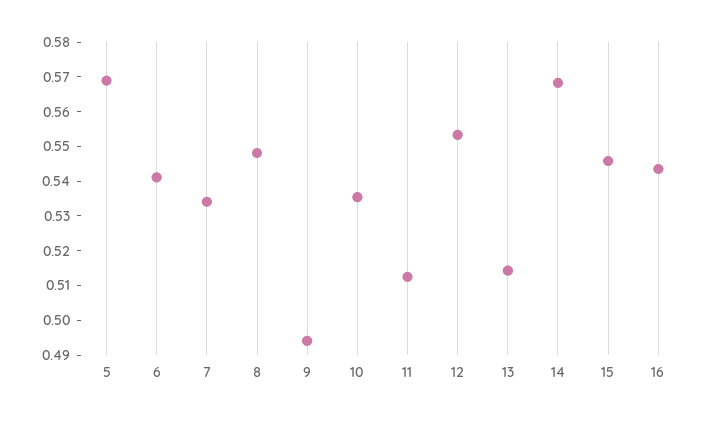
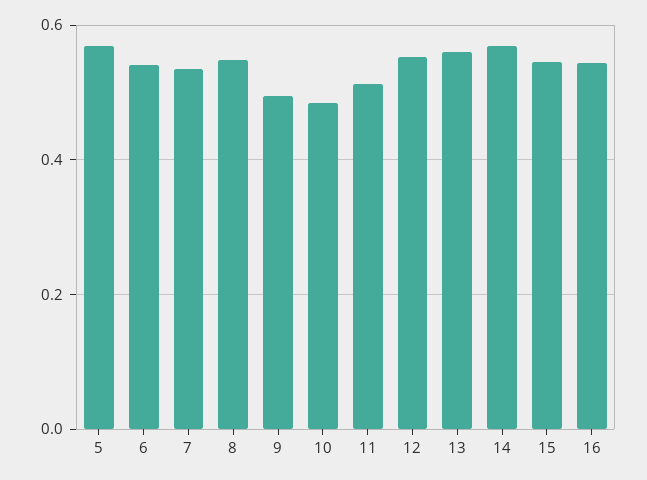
  {
    "5": 0.57,
    "6": 0.54,
    "7": 0.535,
    "8": 0.5475,
    "9": 0.495,
-   "10": 0.535,
+   "10": 0.48,
    "11": 0.5125,
    "12": 0.5525,
-   "13": 0.515,
+   "13": 0.56,
    "14": 0.5675,
    "15": 0.545,
    "16": 0.5425
  }

